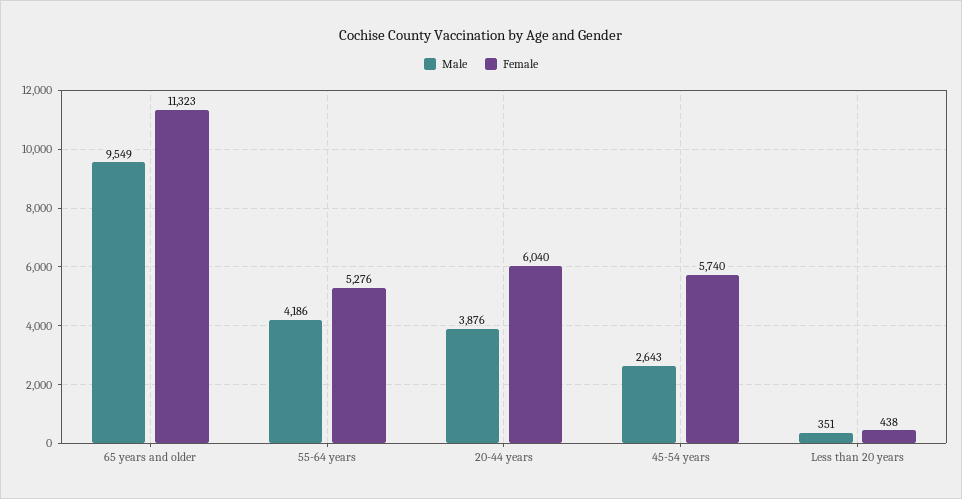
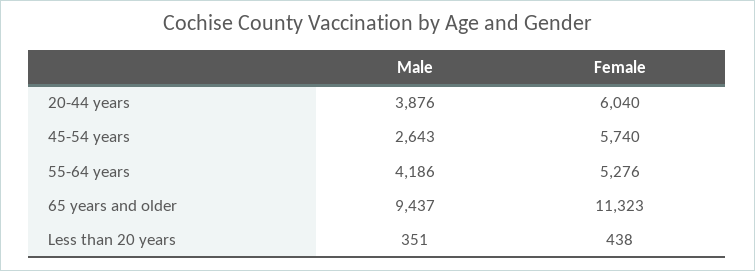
  {
    "Male": {
-     "65 years and older": 9549,
+     "65 years and older": 9437,
      "55-64 years": 4186,
      "20-44 years": 3876,
      "45-54 years": 2643,
      "Less than 20 years": 351
    },
    "Female": {
      "65 years and older": 11323,
      "55-64 years": 5276,
      "20-44 years": 6040,
      "45-54 years": 5740,
      "Less than 20 years": 438
    }
  }

